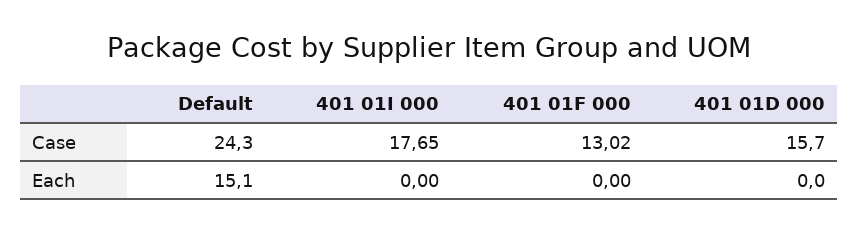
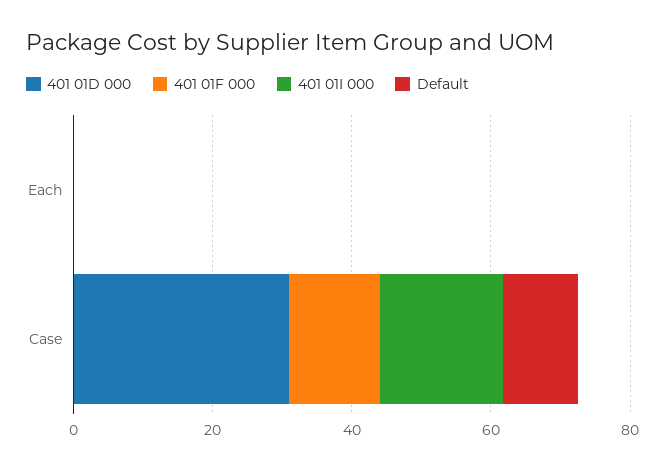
  {
    "Default": {
-     "Case": 24.3,
+     "Case": 10,
-     "Each": 15.1
+     "Each": 0
    },
    "401 01I 000": {
      "Case": 17.65,
      "Each": 0
    },
    "401 01F 000": {
      "Case": 13.02,
      "Each": 0
    },
    "401 01D 000": {
-     "Case": 15.7,
+     "Case": 30,
      "Each": 0
    }
  }

